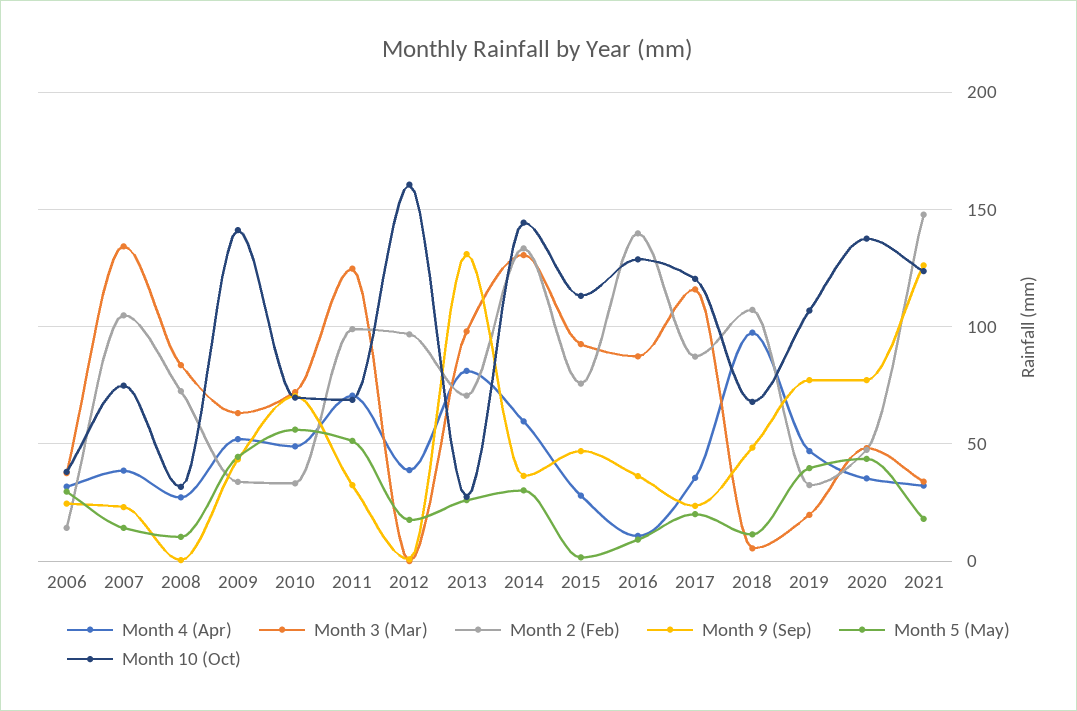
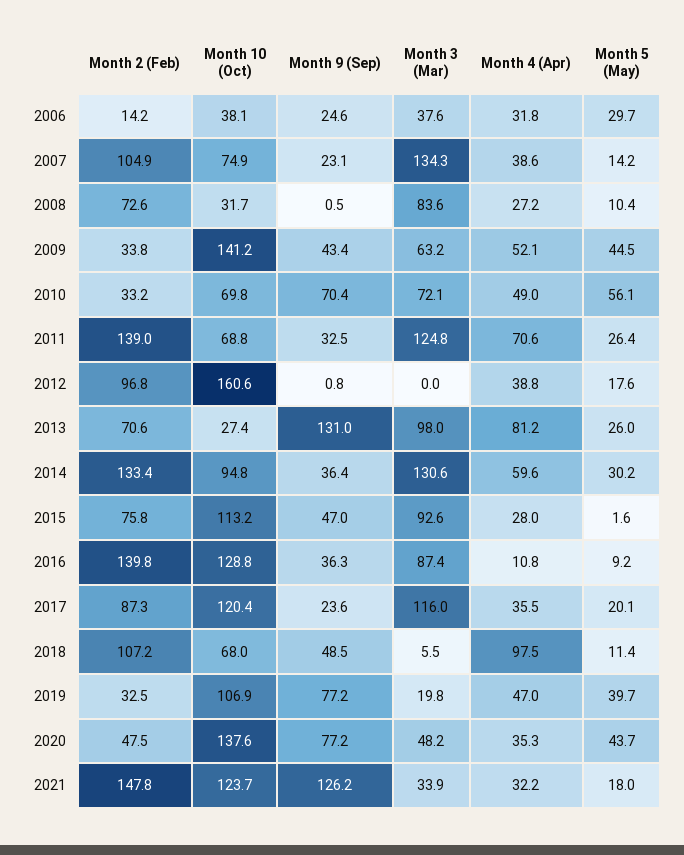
  {
    "Month 4 (Apr)": {
      "2006": 31.8,
      "2007": 38.6,
      "2008": 27.2,
      "2009": 52.1,
      "2010": 49,
      "2011": 70.6,
      "2012": 38.8,
      "2013": 81.2,
      "2014": 59.6,
      "2015": 28,
      "2016": 10.8,
      "2017": 35.5,
      "2018": 97.5,
      "2019": 47,
      "2020": 35.3,
      "2021": 32.2
    },
    "Month 3 (Mar)": {
      "2006": 37.6,
      "2007": 134.3,
      "2008": 83.6,
      "2009": 63.2,
      "2010": 72.1,
      "2011": 124.8,
      "2012": 0,
      "2013": 98,
      "2014": 130.6,
      "2015": 92.6,
      "2016": 87.4,
      "2017": 116,
      "2018": 5.5,
      "2019": 19.8,
      "2020": 48.2,
      "2021": 33.9
    },
    "Month 2 (Feb)": {
      "2006": 14.2,
      "2007": 104.9,
      "2008": 72.6,
      "2009": 33.8,
      "2010": 33.2,
-     "2011": 100,
+     "2011": 139,
      "2012": 96.8,
      "2013": 70.6,
      "2014": 133.4,
      "2015": 75.8,
      "2016": 139.8,
      "2017": 87.3,
      "2018": 107.2,
      "2019": 32.5,
      "2020": 47.5,
      "2021": 147.8
    },
    "Month 9 (Sep)": {
      "2006": 24.6,
      "2007": 23.1,
      "2008": 0.5,
      "2009": 43.4,
      "2010": 70.4,
      "2011": 32.5,
      "2012": 0.8,
      "2013": 131,
      "2014": 36.4,
      "2015": 47,
      "2016": 36.3,
      "2017": 23.6,
      "2018": 48.5,
      "2019": 77.2,
      "2020": 77.2,
      "2021": 126.2
    },
    "Month 5 (May)": {
      "2006": 29.7,
      "2007": 14.2,
      "2008": 10.4,
      "2009": 44.5,
      "2010": 56.1,
-     "2011": 50,
+     "2011": 26.4,
      "2012": 17.6,
      "2013": 26,
      "2014": 30.2,
      "2015": 1.6,
      "2016": 9.2,
      "2017": 20.1,
      "2018": 11.4,
      "2019": 39.7,
      "2020": 43.7,
      "2021": 18
    },
    "Month 10 (Oct)": {
      "2006": 38.1,
      "2007": 74.9,
      "2008": 31.7,
      "2009": 141.2,
      "2010": 69.8,
      "2011": 68.8,
      "2012": 160.6,
      "2013": 27.4,
-     "2014": 145,
+     "2014": 94.8,
      "2015": 113.2,
      "2016": 128.8,
      "2017": 120.4,
      "2018": 68,
      "2019": 106.9,
      "2020": 137.6,
      "2021": 123.7
    }
  }

